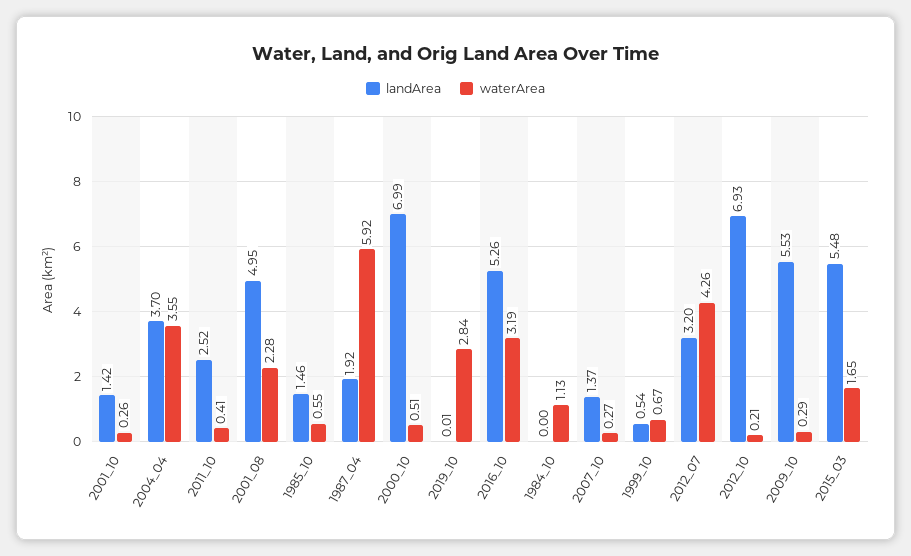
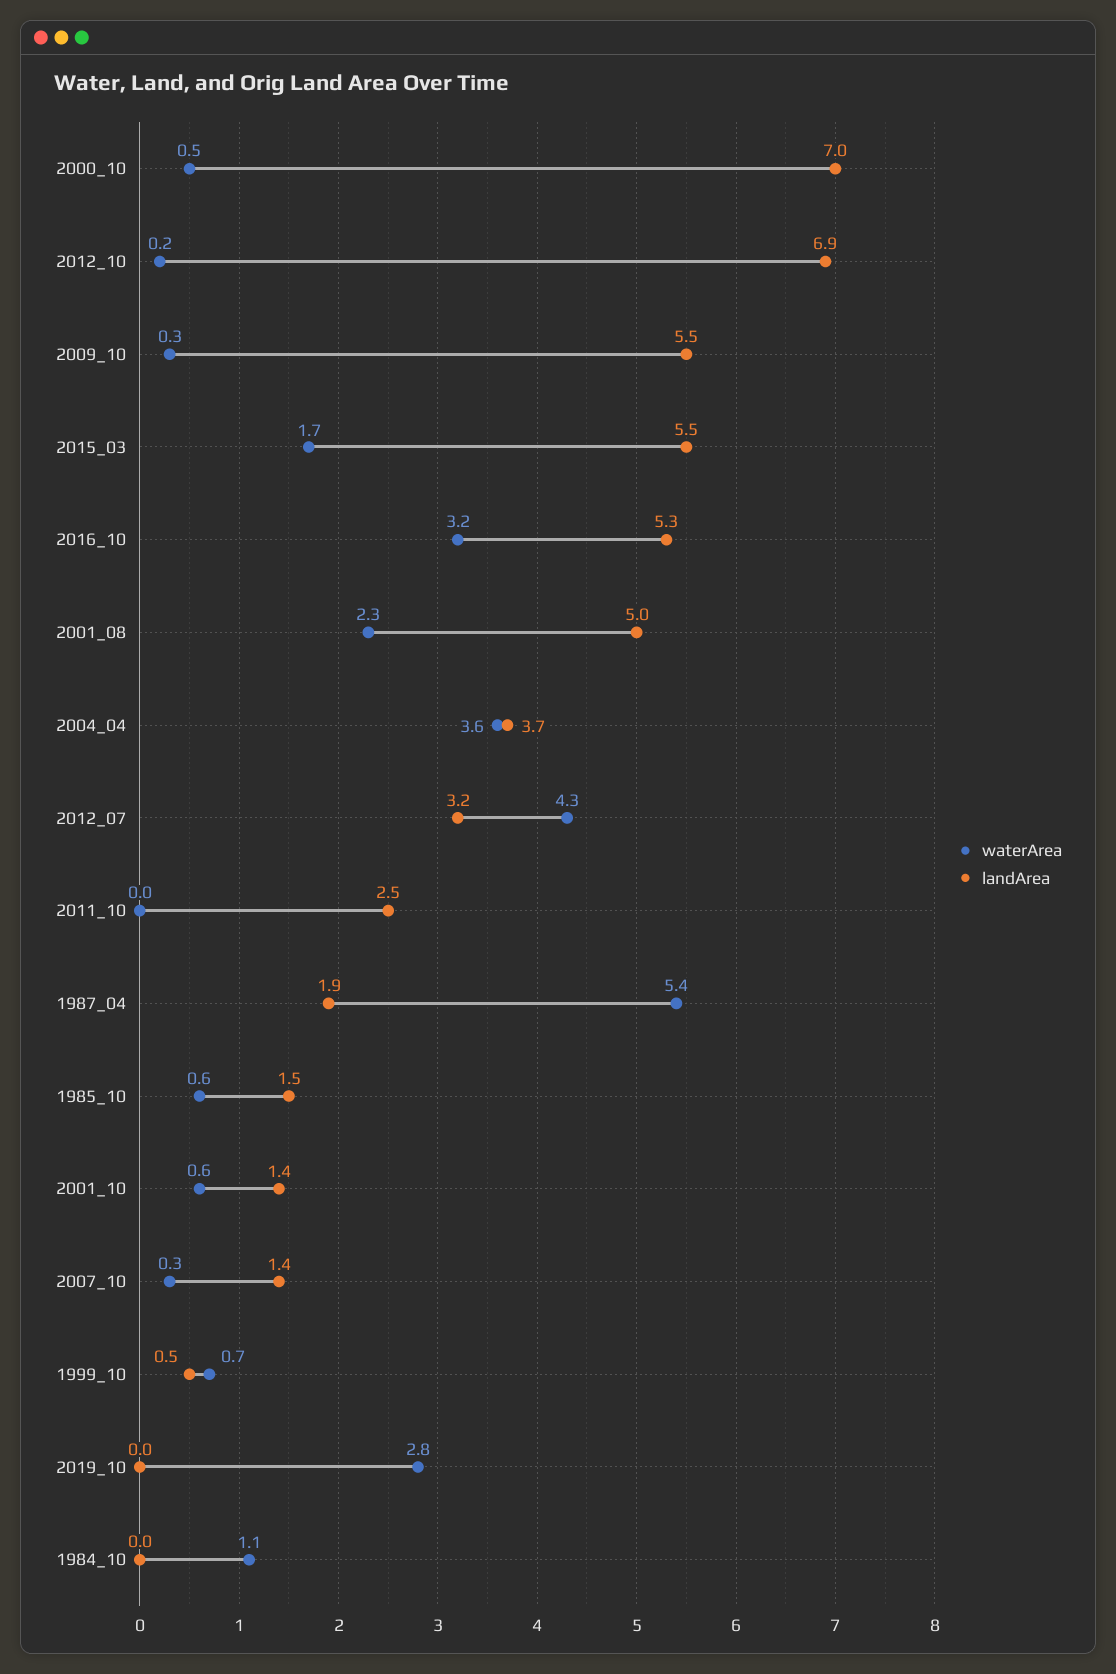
  {
    "landArea": {
      "2001_10": 1.42,
      "2004_04": 3.7,
      "2011_10": 2.52,
      "2001_08": 4.95,
      "1985_10": 1.46,
      "1987_04": 1.92,
      "2000_10": 6.99,
      "2019_10": 0.01,
      "2016_10": 5.26,
      "1984_10": 0,
      "2007_10": 1.37,
      "1999_10": 0.54,
      "2012_07": 3.2,
      "2012_10": 6.93,
      "2009_10": 5.53,
      "2015_03": 5.48
    },
    "waterArea": {
-     "2001_10": 0.26,
+     "2001_10": 0.6,
      "2004_04": 3.55,
-     "2011_10": 0.41,
+     "2011_10": 0,
      "2001_08": 2.28,
      "1985_10": 0.55,
-     "1987_04": 5.92,
+     "1987_04": 5.4,
      "2000_10": 0.51,
      "2019_10": 2.84,
      "2016_10": 3.19,
      "1984_10": 1.13,
      "2007_10": 0.27,
      "1999_10": 0.67,
      "2012_07": 4.26,
      "2012_10": 0.21,
      "2009_10": 0.29,
      "2015_03": 1.65
    }
  }

